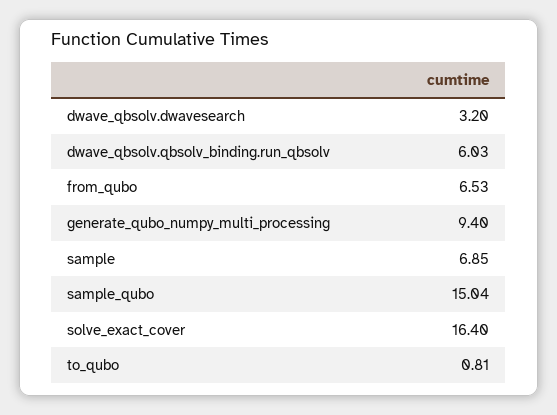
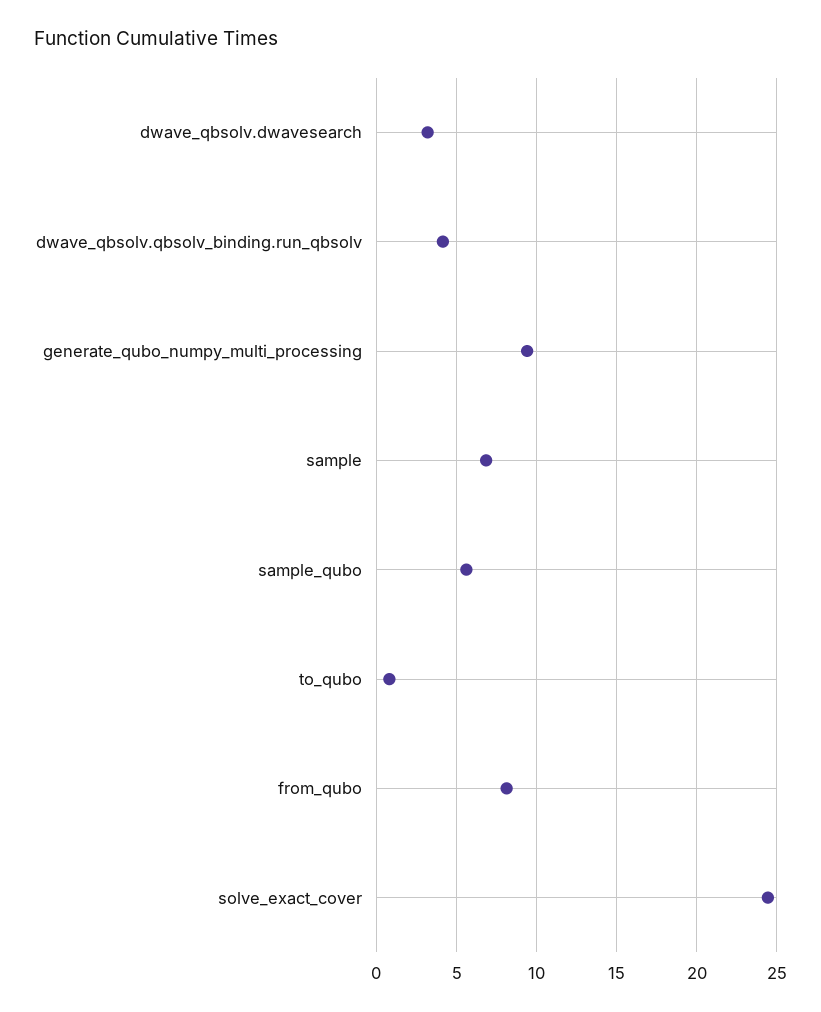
  {
    "dwave_qbsolv.dwavesearch": 3.2,
-   "dwave_qbsolv.qbsolv_binding.run_qbsolv": 6.03,
+   "dwave_qbsolv.qbsolv_binding.run_qbsolv": 4,
-   "from_qubo": 6.53,
+   "from_qubo": 8,
    "generate_qubo_numpy_multi_processing": 9.4,
    "sample": 6.85,
-   "sample_qubo": 15.04,
+   "sample_qubo": 5.5,
-   "solve_exact_cover": 16.4,
+   "solve_exact_cover": 24.5,
    "to_qubo": 0.81
  }

